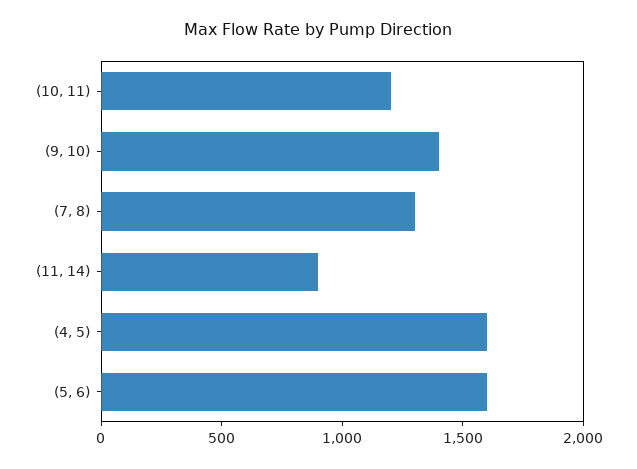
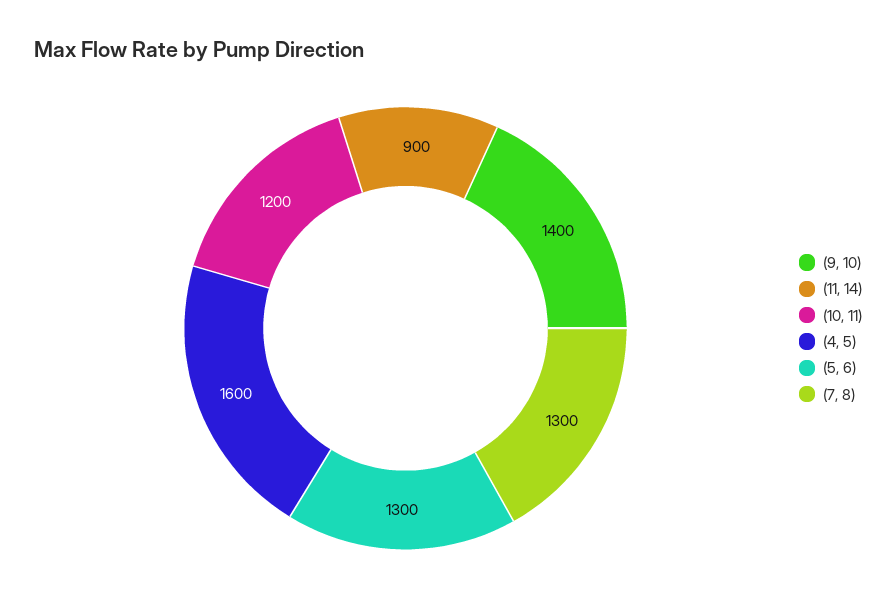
  {
    "(10, 11)": 1200,
    "(9, 10)": 1400,
    "(7, 8)": 1300,
    "(11, 14)": 900,
    "(4, 5)": 1600,
-   "(5, 6)": 1600
+   "(5, 6)": 1300
  }

